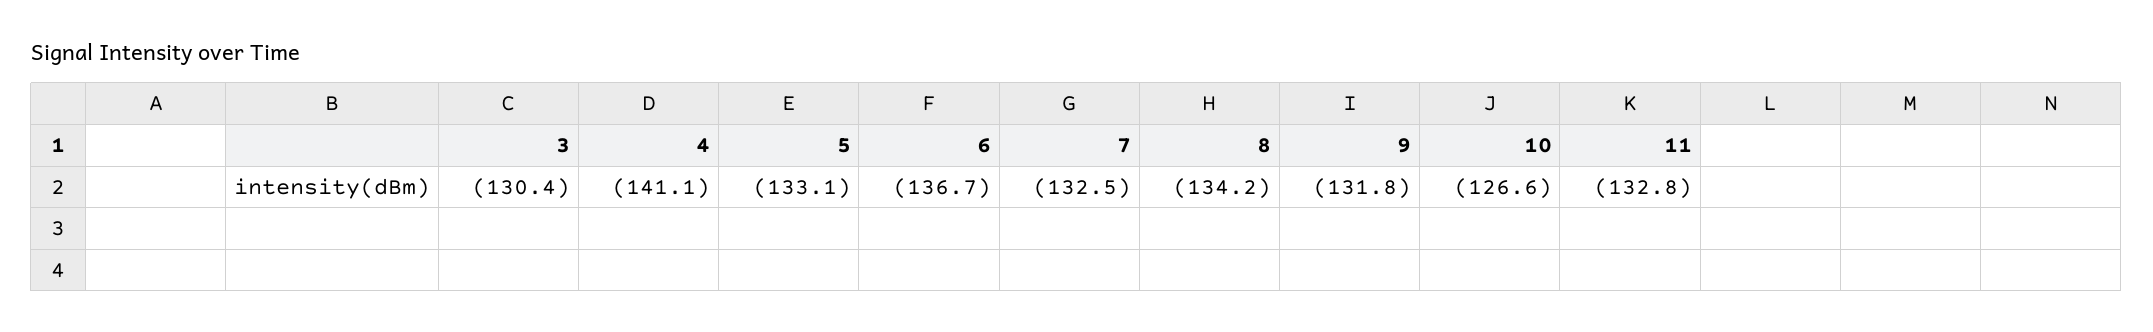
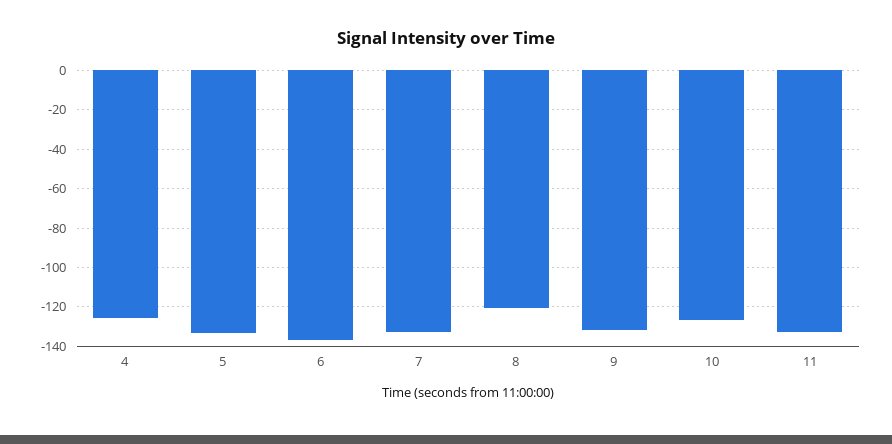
  {
-   "3": -130.4,
-   "4": -141.1,
+   "4": -125,
    "5": -133.1,
    "6": -136.7,
    "7": -132.5,
-   "8": -134.2,
+   "8": -120,
    "9": -131.8,
    "10": -126.6,
    "11": -132.8
  }

